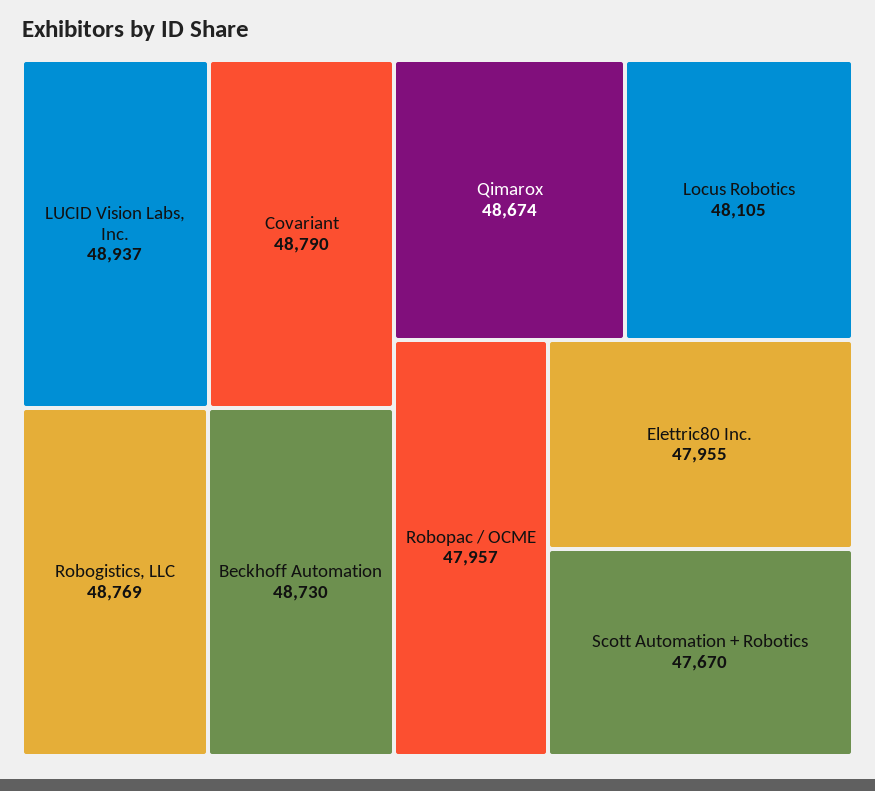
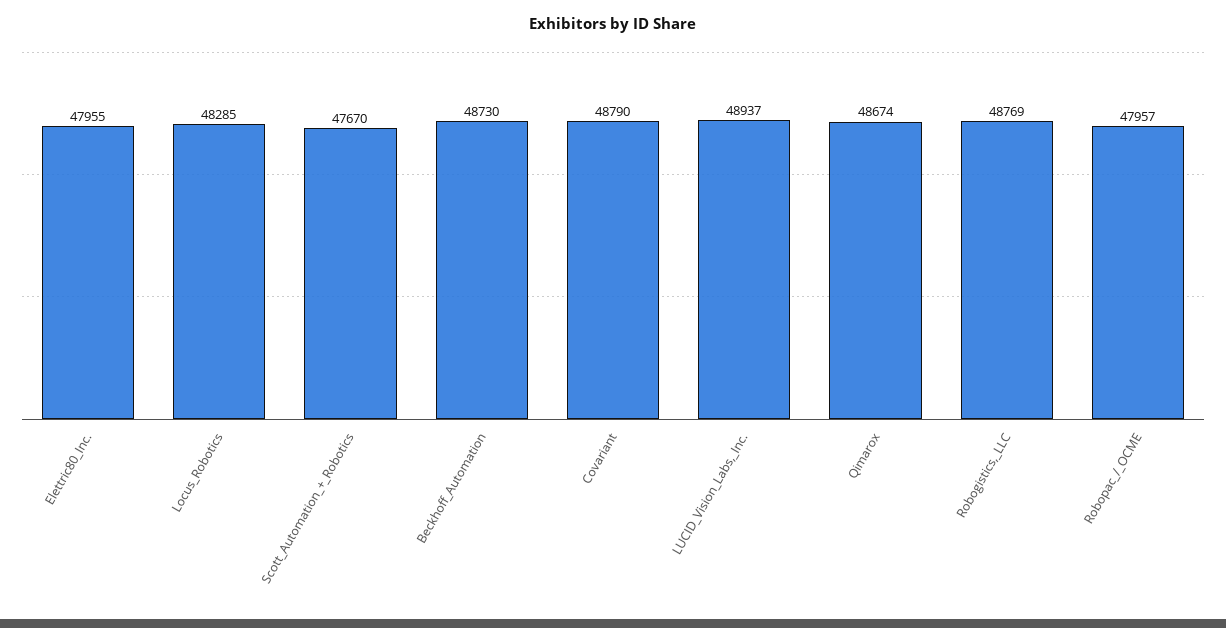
  {
    "LUCID Vision Labs, Inc.": 48937,
    "Covariant": 48790,
    "Robogistics, LLC": 48769,
    "Beckhoff Automation": 48730,
    "Qimarox": 48674,
-   "Locus Robotics": 48105,
+   "Locus Robotics": 48285,
    "Robopac / OCME": 47957,
    "Elettric80 Inc.": 47955,
    "Scott Automation + Robotics": 47670
  }

